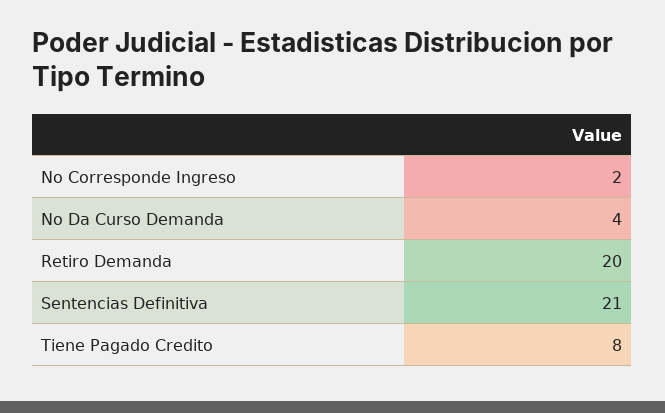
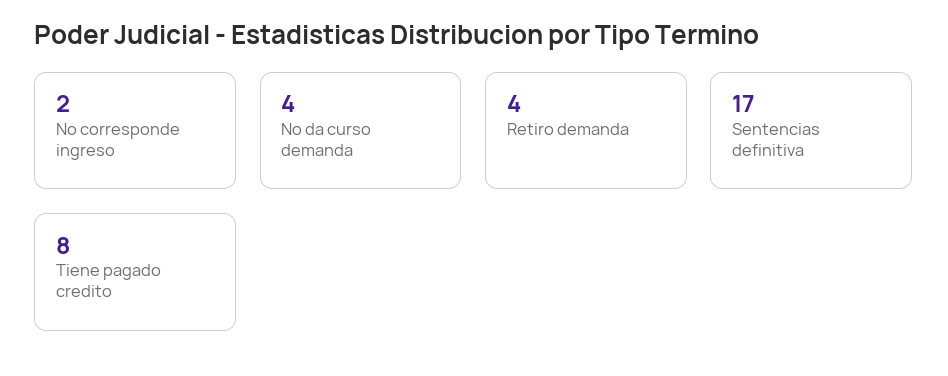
  {
    "No Corresponde Ingreso": 2,
    "No Da Curso Demanda": 4,
-   "Retiro Demanda": 20,
+   "Retiro Demanda": 4,
-   "Sentencias Definitiva": 21,
+   "Sentencias Definitiva": 17,
    "Tiene Pagado Credito": 8
  }

